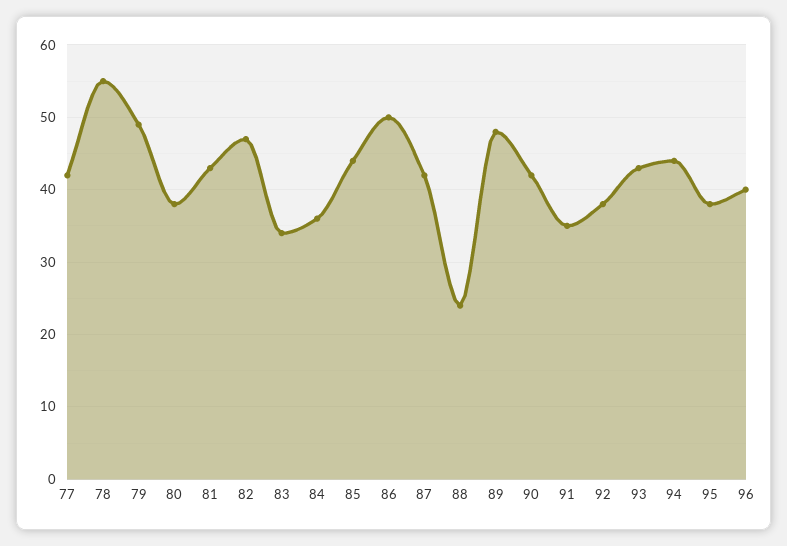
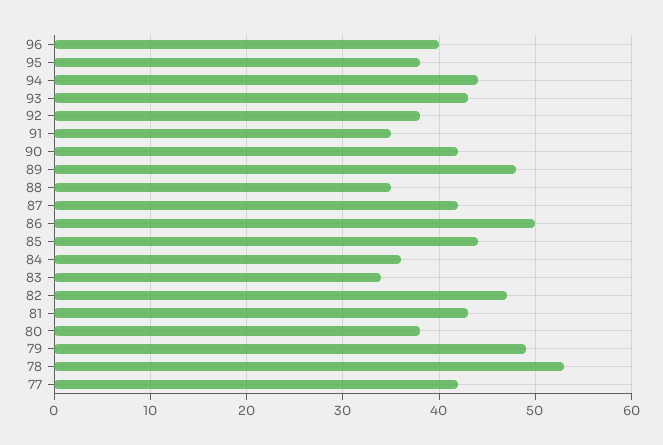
  {
    "77": 42,
-   "78": 55,
+   "78": 53,
    "79": 49,
    "80": 38,
    "81": 43,
    "82": 47,
    "83": 34,
    "84": 36,
    "85": 44,
    "86": 50,
    "87": 42,
-   "88": 24,
+   "88": 35,
    "89": 48,
    "90": 42,
    "91": 35,
    "92": 38,
    "93": 43,
    "94": 44,
    "95": 38,
    "96": 40
  }

